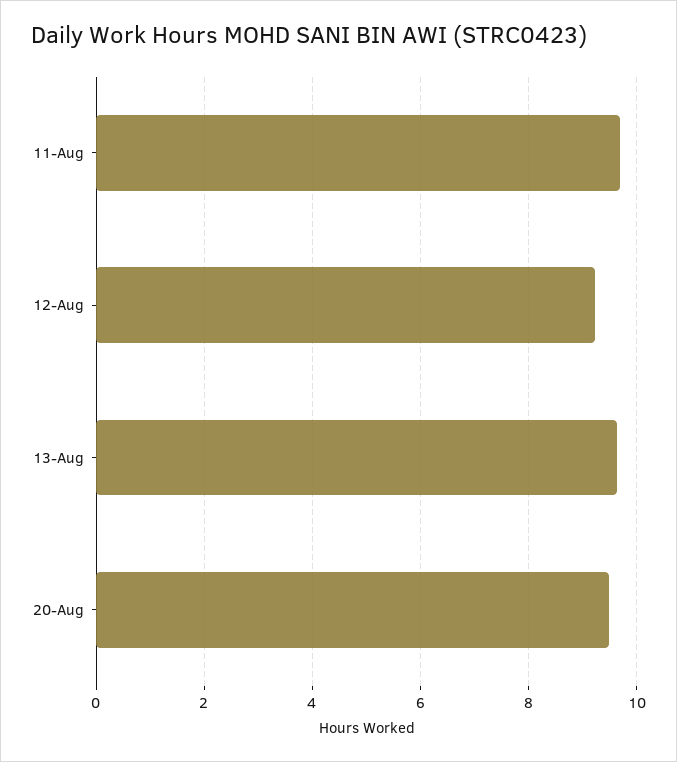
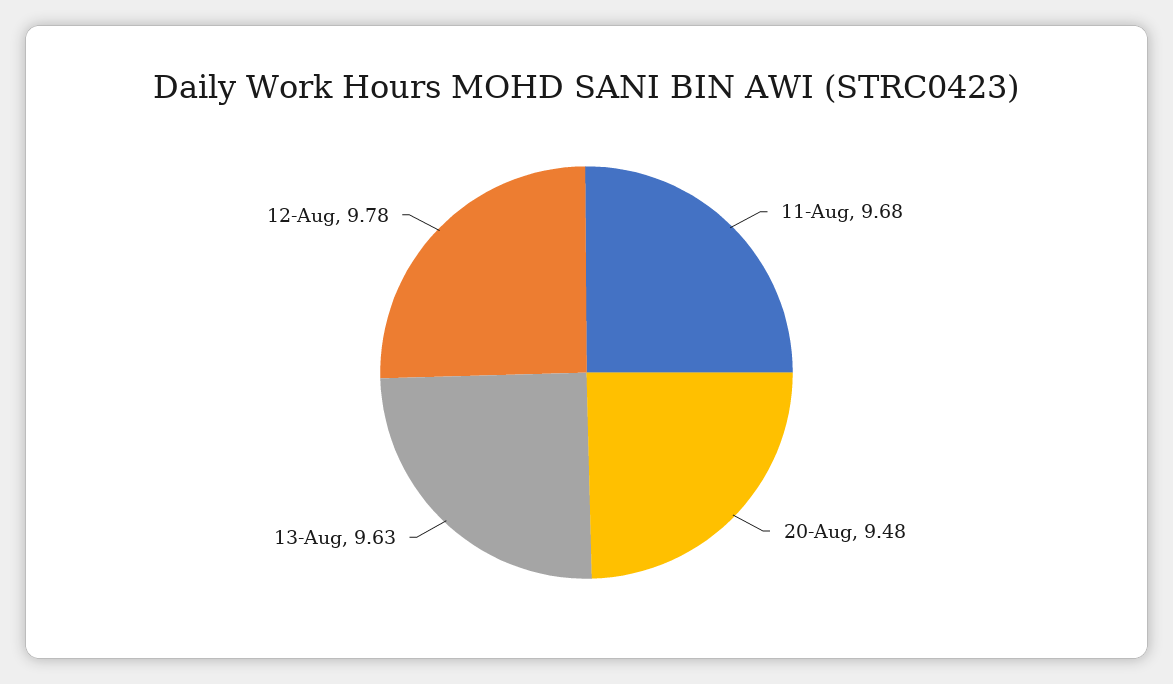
  {
    "11-Aug": 9.68,
-   "12-Aug": 9.2,
+   "12-Aug": 9.78,
    "13-Aug": 9.63,
    "20-Aug": 9.48
  }

